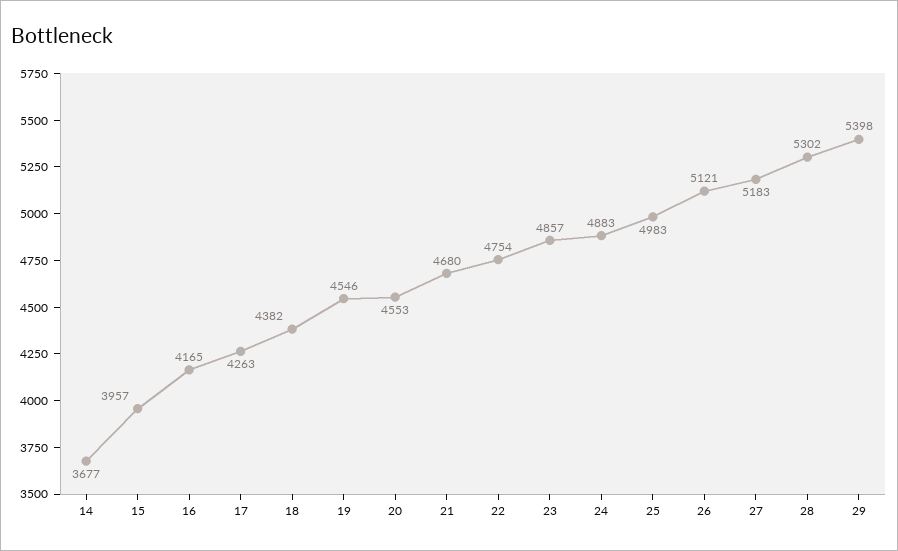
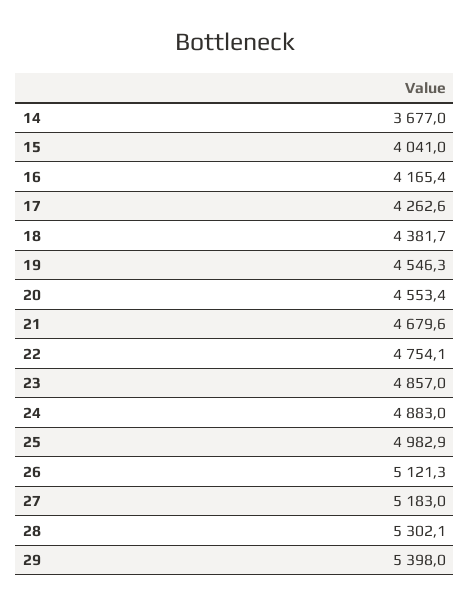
  {
    "14": 3677,
-   "15": 3957,
+   "15": 4041,
    "16": 4165.4,
    "17": 4262.6,
    "18": 4381.7,
    "19": 4546.3,
    "20": 4553.4,
    "21": 4679.6,
    "22": 4754.1,
    "23": 4857,
    "24": 4883,
    "25": 4982.9,
    "26": 5121.3,
    "27": 5183,
    "28": 5302.1,
    "29": 5398
  }

